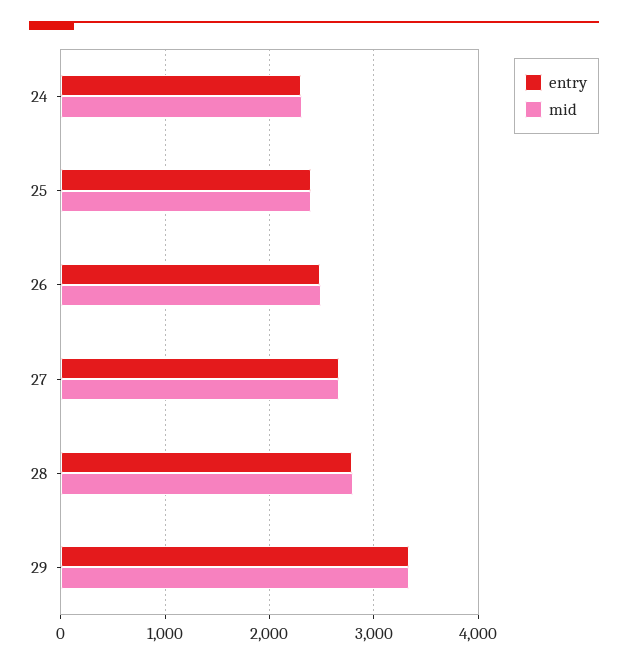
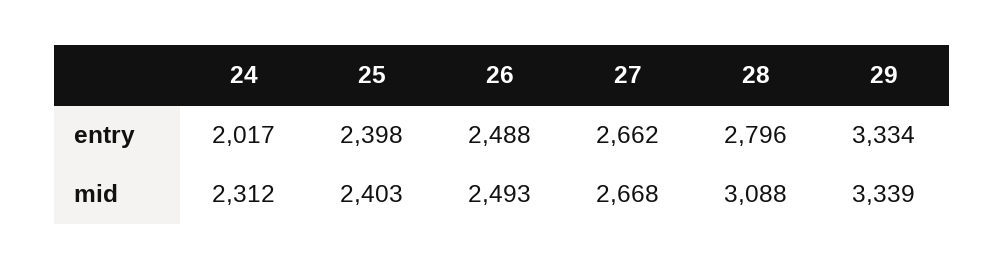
  {
    "entry": {
-     "24": 2300,
+     "24": 2017,
      "25": 2398,
      "26": 2488,
      "27": 2662,
      "28": 2796,
      "29": 3334
    },
    "mid": {
      "24": 2312,
      "25": 2403,
      "26": 2493,
      "27": 2668,
-     "28": 2800,
+     "28": 3088,
      "29": 3339
    }
  }

